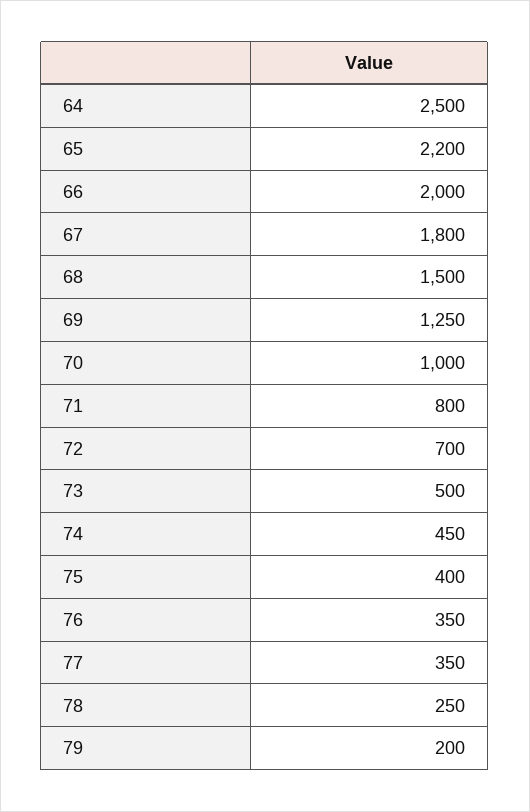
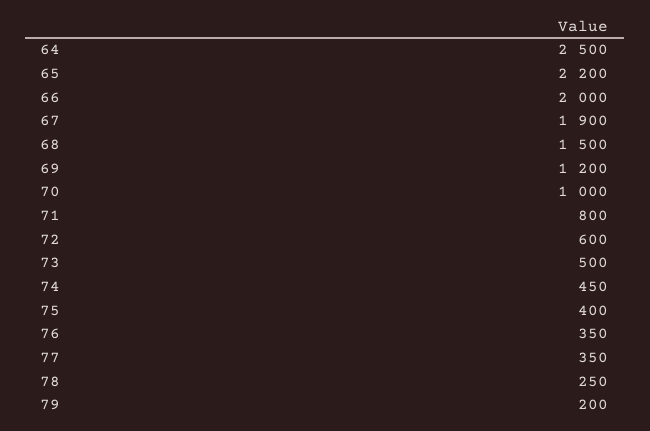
  {
    "64": 2500,
    "65": 2200,
    "66": 2000,
-   "67": 1800,
+   "67": 1900,
    "68": 1500,
-   "69": 1250,
+   "69": 1200,
    "70": 1000,
    "71": 800,
-   "72": 700,
+   "72": 600,
    "73": 500,
    "74": 450,
    "75": 400,
    "76": 350,
    "77": 350,
    "78": 250,
    "79": 200
  }

